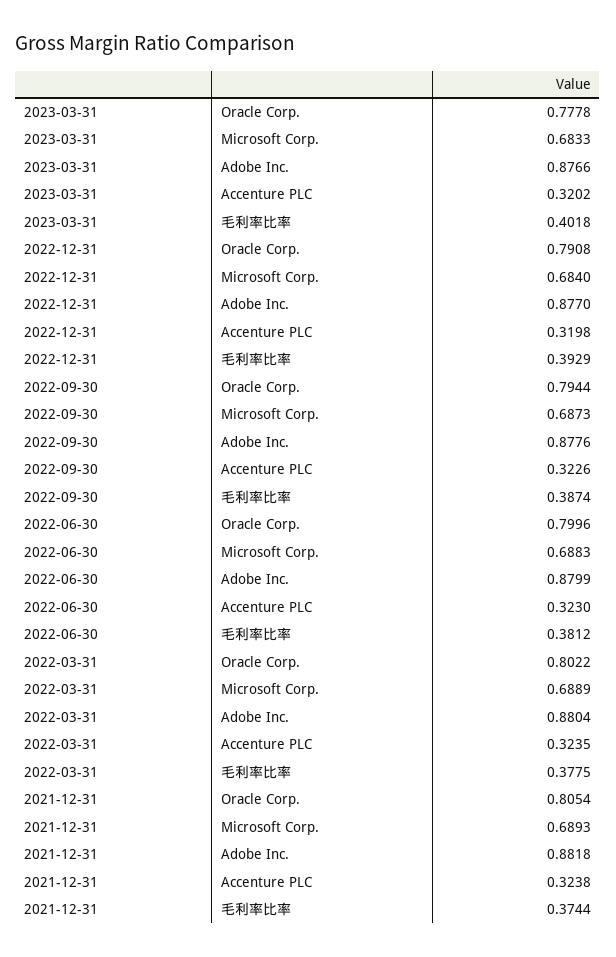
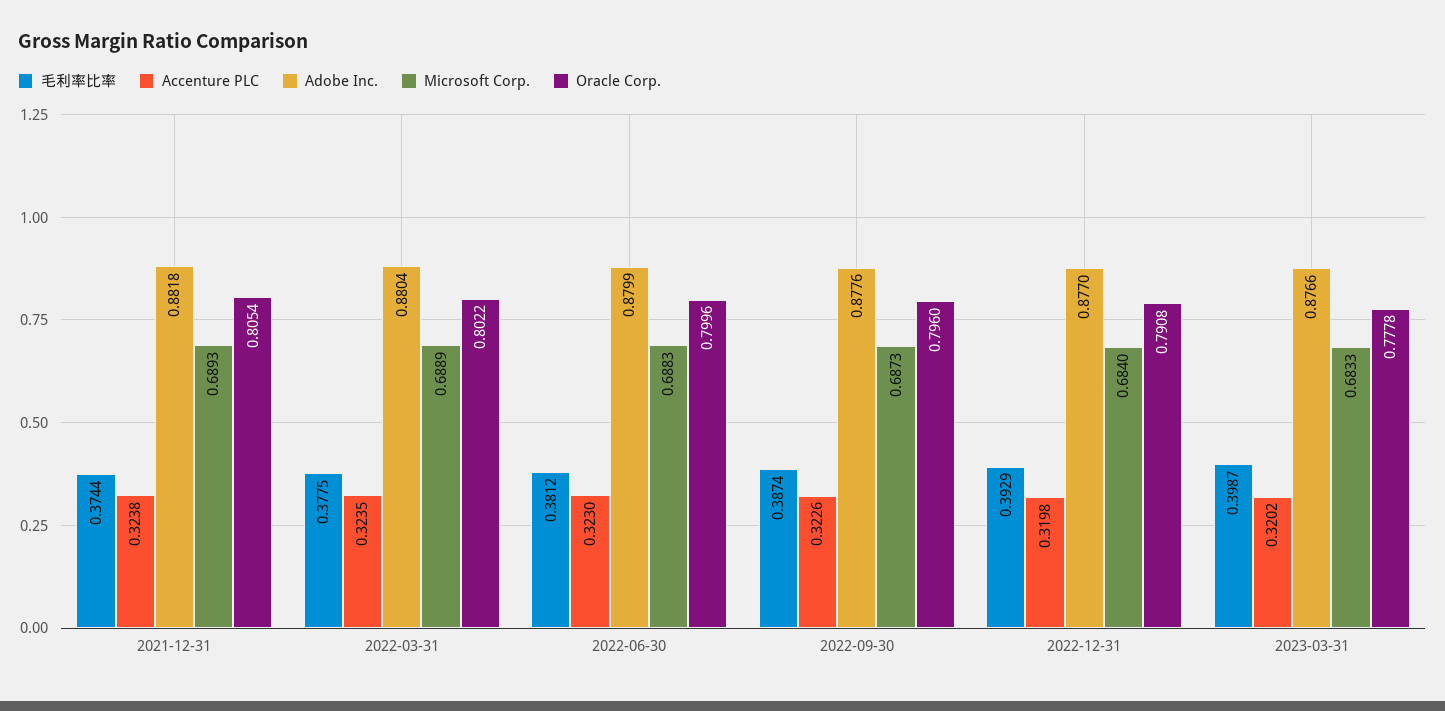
  {
    "Oracle Corp.": {
      "2023-03-31": 0.7778,
      "2022-12-31": 0.7908,
-     "2022-09-30": 0.7944,
+     "2022-09-30": 0.796,
      "2022-06-30": 0.7996,
      "2022-03-31": 0.8022,
      "2021-12-31": 0.8054
    },
    "Microsoft Corp.": {
      "2023-03-31": 0.6833,
      "2022-12-31": 0.684,
      "2022-09-30": 0.6873,
      "2022-06-30": 0.6883,
      "2022-03-31": 0.6889,
      "2021-12-31": 0.6893
    },
    "Adobe Inc.": {
      "2023-03-31": 0.8766,
      "2022-12-31": 0.877,
      "2022-09-30": 0.8776,
      "2022-06-30": 0.8799,
      "2022-03-31": 0.8804,
      "2021-12-31": 0.8818
    },
    "Accenture PLC": {
      "2023-03-31": 0.3202,
      "2022-12-31": 0.3198,
      "2022-09-30": 0.3226,
      "2022-06-30": 0.323,
      "2022-03-31": 0.3235,
      "2021-12-31": 0.3238
    },
    "毛利率比率": {
-     "2023-03-31": 0.4018,
+     "2023-03-31": 0.3987,
      "2022-12-31": 0.3929,
      "2022-09-30": 0.3874,
      "2022-06-30": 0.3812,
      "2022-03-31": 0.3775,
      "2021-12-31": 0.3744
    }
  }

